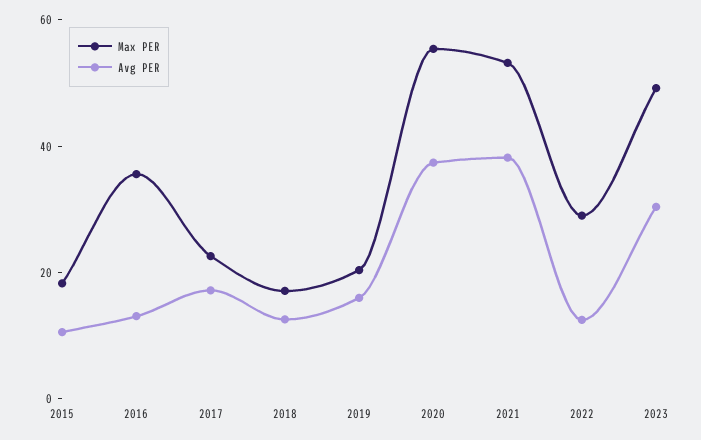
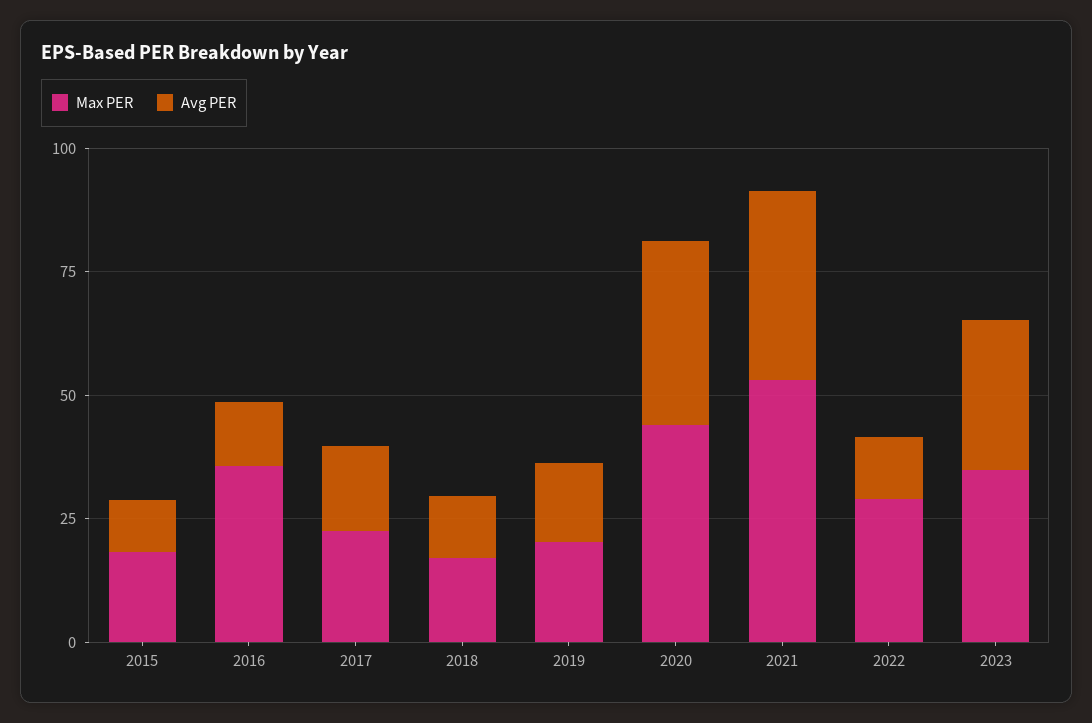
  {
    "Max PER": {
      "2015": 20,
      "2016": 35,
      "2017": 25,
      "2018": 15,
      "2019": 20,
-     "2020": 55,
+     "2020": 45,
      "2021": 55,
      "2022": 30,
-     "2023": 50
+     "2023": 35
    },
    "Avg PER": {
      "2015": 10,
      "2016": 15,
      "2017": 15,
      "2018": 15,
      "2019": 15,
      "2020": 35,
      "2021": 40,
      "2022": 15,
      "2023": 30
    }
  }

